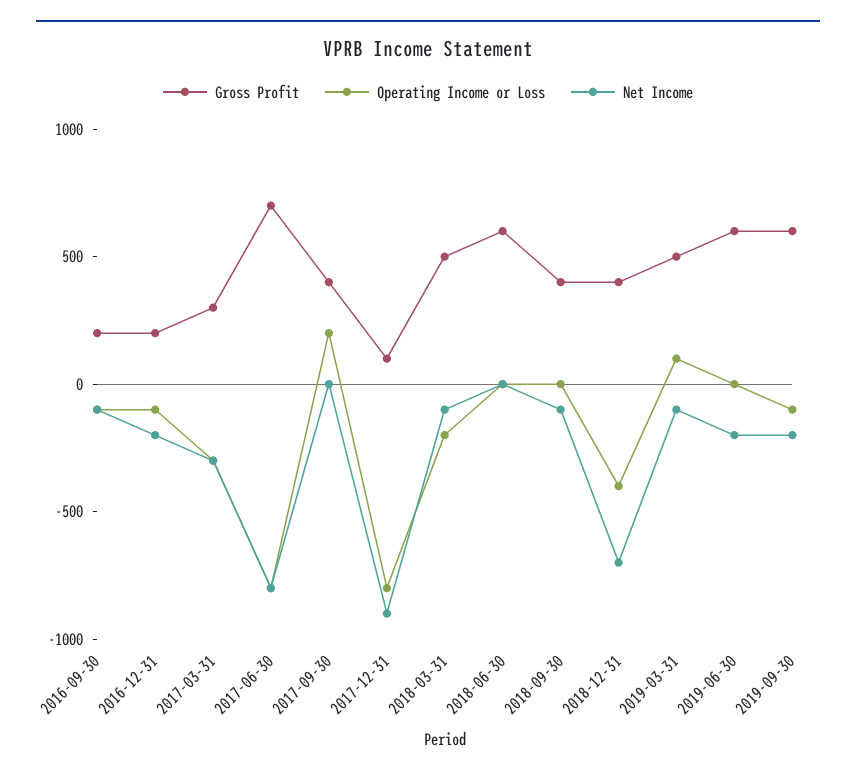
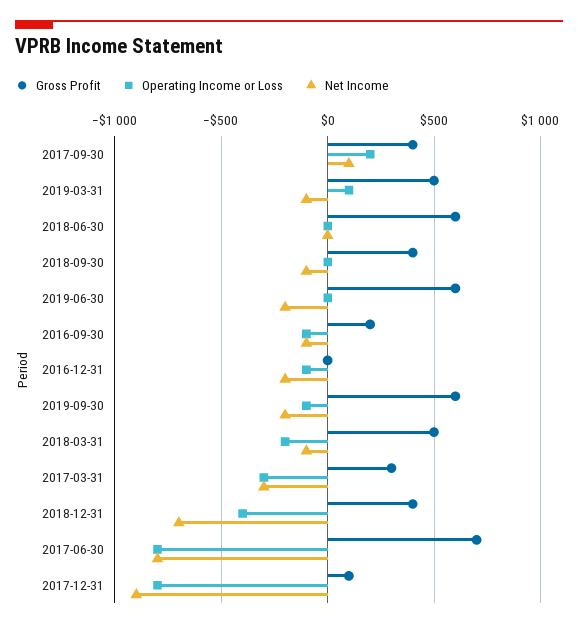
  {
    "Gross Profit": {
      "2016-09-30": 200,
-     "2016-12-31": 200,
+     "2016-12-31": 0,
      "2017-03-31": 300,
      "2017-06-30": 700,
      "2017-09-30": 400,
      "2017-12-31": 100,
      "2018-03-31": 500,
      "2018-06-30": 600,
      "2018-09-30": 400,
      "2018-12-31": 400,
      "2019-03-31": 500,
      "2019-06-30": 600,
      "2019-09-30": 600
    },
    "Operating Income or Loss": {
      "2016-09-30": -100,
      "2016-12-31": -100,
      "2017-03-31": -300,
      "2017-06-30": -800,
      "2017-09-30": 200,
      "2017-12-31": -800,
      "2018-03-31": -200,
      "2018-06-30": 0,
      "2018-09-30": 0,
      "2018-12-31": -400,
      "2019-03-31": 100,
      "2019-06-30": 0,
      "2019-09-30": -100
    },
    "Net Income": {
      "2016-09-30": -100,
      "2016-12-31": -200,
      "2017-03-31": -300,
      "2017-06-30": -800,
-     "2017-09-30": 0,
+     "2017-09-30": 100,
      "2017-12-31": -900,
      "2018-03-31": -100,
      "2018-06-30": 0,
      "2018-09-30": -100,
      "2018-12-31": -700,
      "2019-03-31": -100,
      "2019-06-30": -200,
      "2019-09-30": -200
    }
  }

